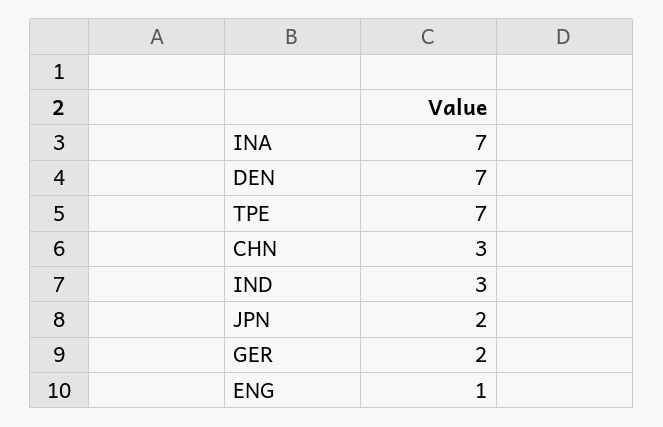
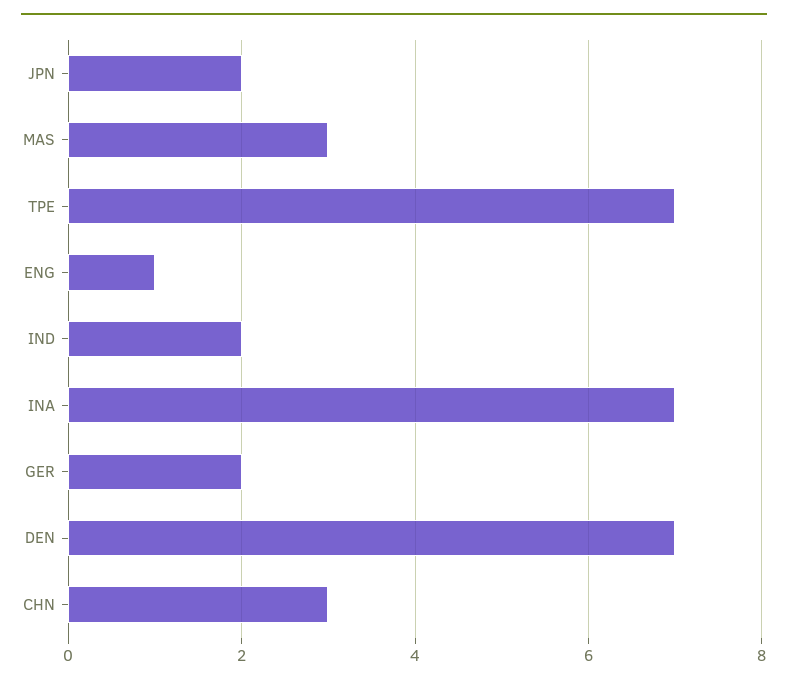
  {
    "INA": 7,
    "DEN": 7,
    "TPE": 7,
    "CHN": 3,
-   "IND": 3,
+   "IND": 2,
    "JPN": 2,
    "GER": 2,
-   "ENG": 1
+   "ENG": 1,
+   "MAS": 3
  }

